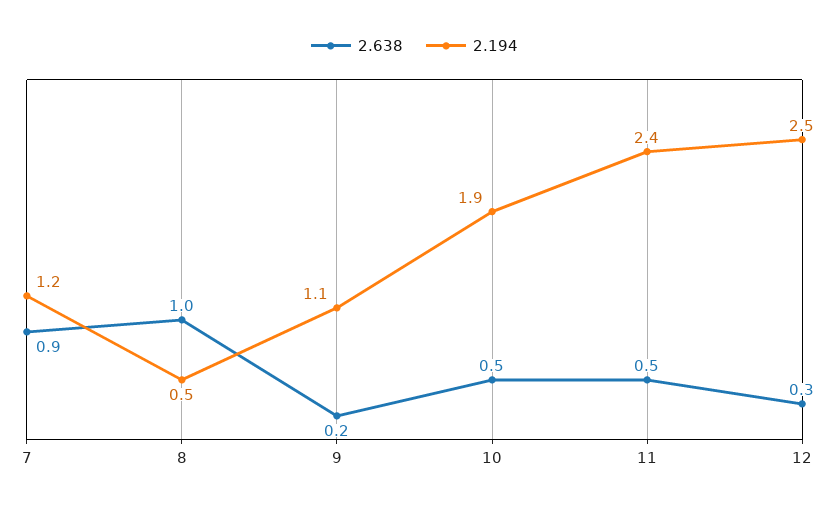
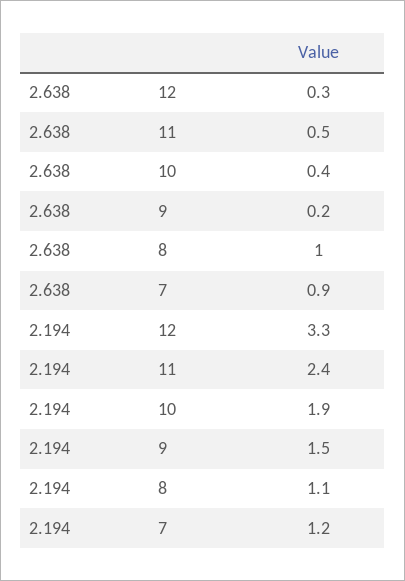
  {
    "2.638": {
      "7": 0.9,
      "8": 1,
      "9": 0.2,
-     "10": 0.5,
+     "10": 0.4,
      "11": 0.5,
      "12": 0.3
    },
    "2.194": {
      "7": 1.2,
-     "8": 0.5,
+     "8": 1.1,
-     "9": 1.1,
+     "9": 1.5,
      "10": 1.9,
      "11": 2.4,
-     "12": 2.5
+     "12": 3.3
    }
  }

